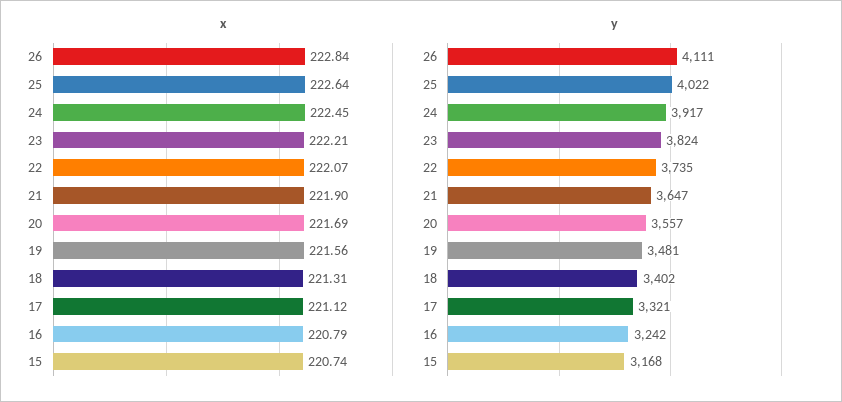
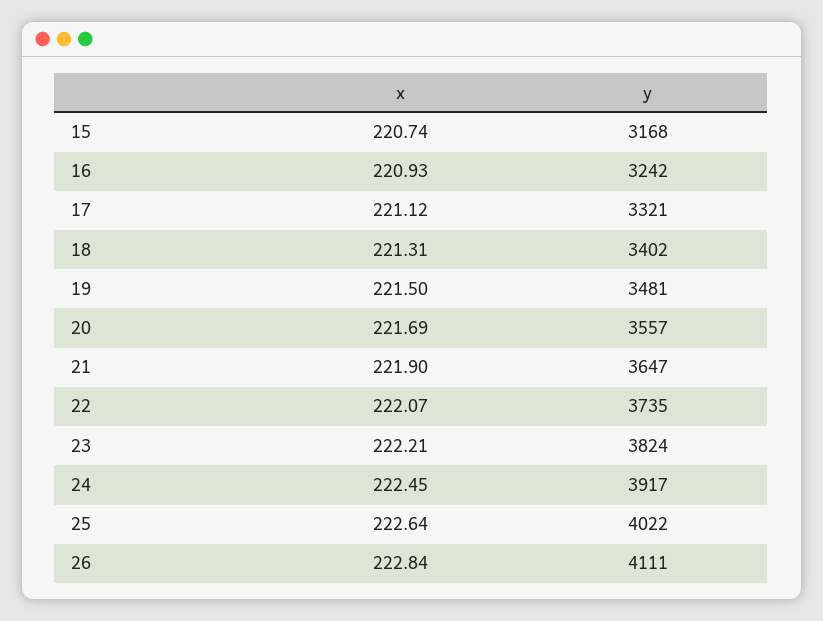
  {
    "x": {
      "26": 222.84,
      "25": 222.64,
      "24": 222.45,
      "23": 222.21,
      "22": 222.07,
      "21": 221.9,
      "20": 221.69,
-     "19": 221.56,
+     "19": 221.5,
      "18": 221.31,
      "17": 221.12,
-     "16": 220.79,
+     "16": 220.93,
      "15": 220.74
    },
    "y": {
      "26": 4111,
      "25": 4022,
      "24": 3917,
      "23": 3824,
      "22": 3735,
      "21": 3647,
      "20": 3557,
      "19": 3481,
      "18": 3402,
      "17": 3321,
      "16": 3242,
      "15": 3168
    }
  }

